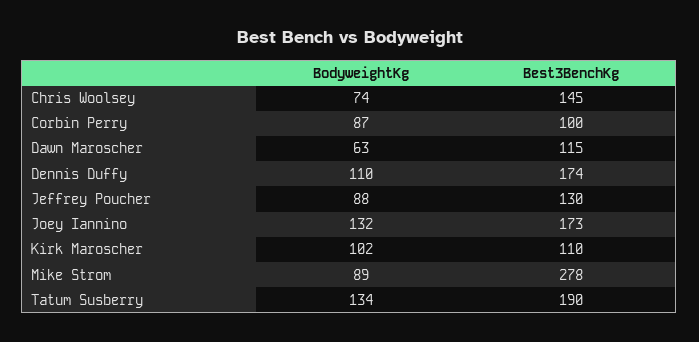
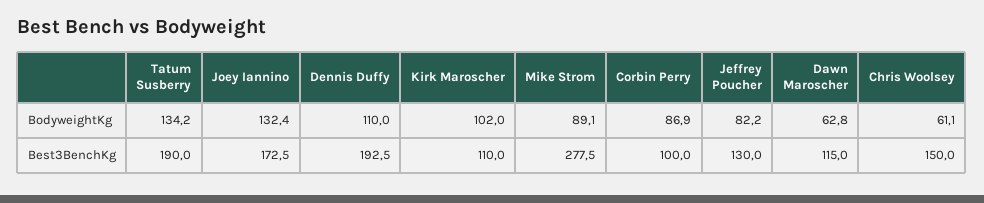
  {
    "BodyweightKg": {
-     "Chris Woolsey": 74,
+     "Chris Woolsey": 61.1,
      "Corbin Perry": 86.9,
      "Dawn Maroscher": 62.8,
      "Dennis Duffy": 110,
-     "Jeffrey Poucher": 88,
+     "Jeffrey Poucher": 82.2,
      "Joey Iannino": 132.4,
      "Kirk Maroscher": 102,
      "Mike Strom": 89.1,
      "Tatum Susberry": 134.2
    },
    "Best3BenchKg": {
-     "Chris Woolsey": 145,
+     "Chris Woolsey": 150,
      "Corbin Perry": 100,
      "Dawn Maroscher": 115,
-     "Dennis Duffy": 174,
+     "Dennis Duffy": 192.5,
      "Jeffrey Poucher": 130,
      "Joey Iannino": 172.5,
      "Kirk Maroscher": 110,
      "Mike Strom": 277.5,
      "Tatum Susberry": 190
    }
  }

